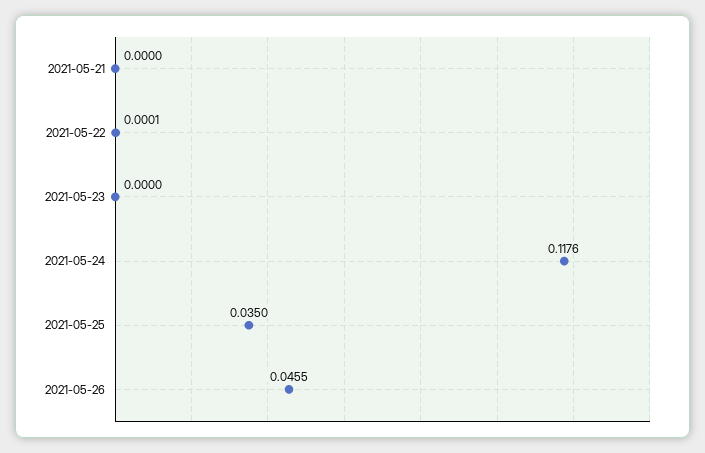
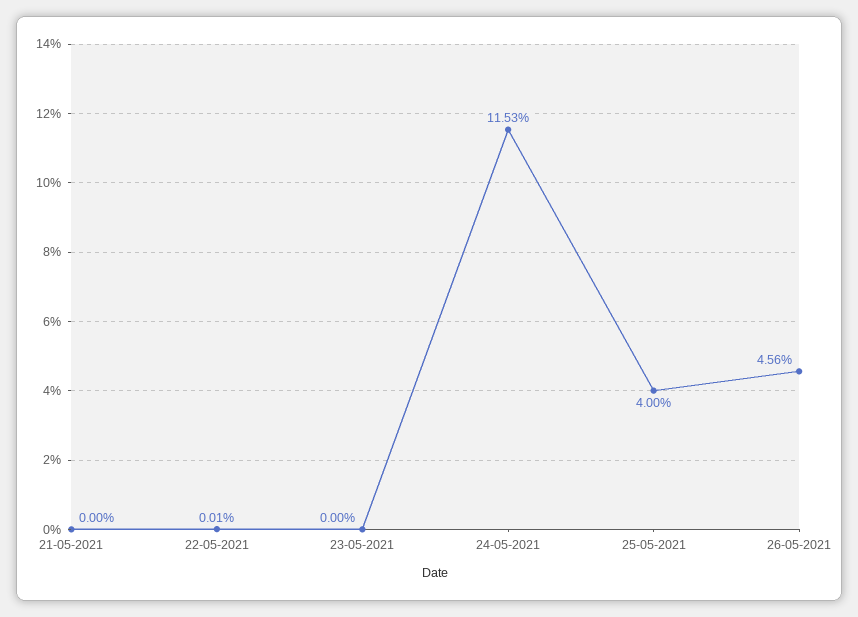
  {
    "2021-05-21": 0,
    "2021-05-22": 0.0001,
    "2021-05-23": 0,
-   "2021-05-24": 0.1176,
+   "2021-05-24": 0.1153,
-   "2021-05-25": 0.035,
+   "2021-05-25": 0.04,
-   "2021-05-26": 0.0455
+   "2021-05-26": 0.0456
  }

